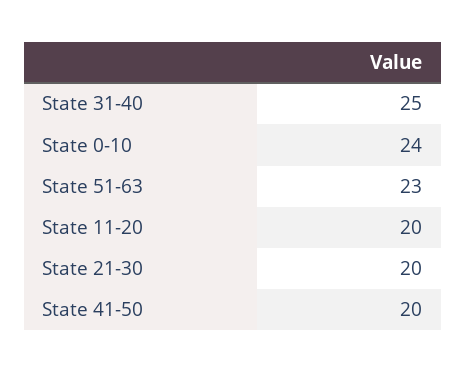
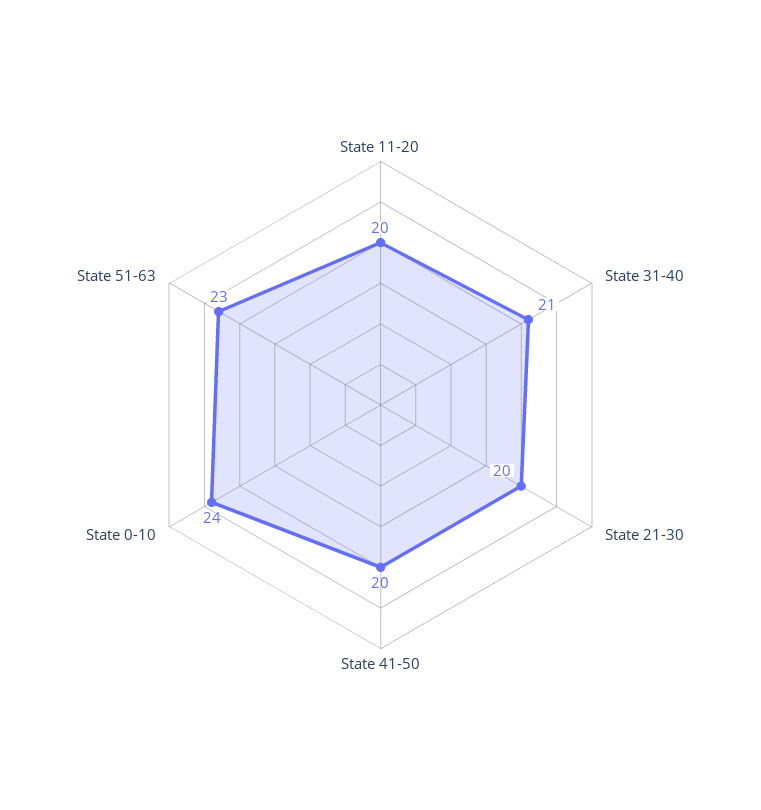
  {
-   "State 31-40": 25,
+   "State 31-40": 21,
    "State 0-10": 24,
    "State 51-63": 23,
    "State 11-20": 20,
    "State 21-30": 20,
    "State 41-50": 20
  }

